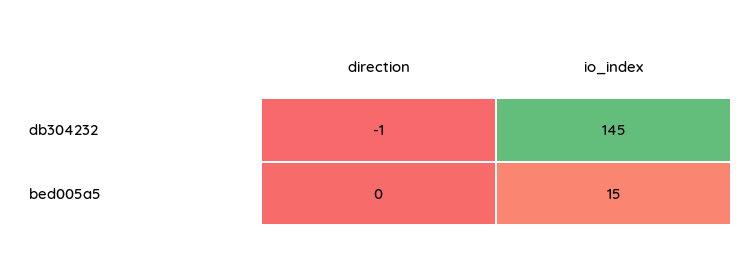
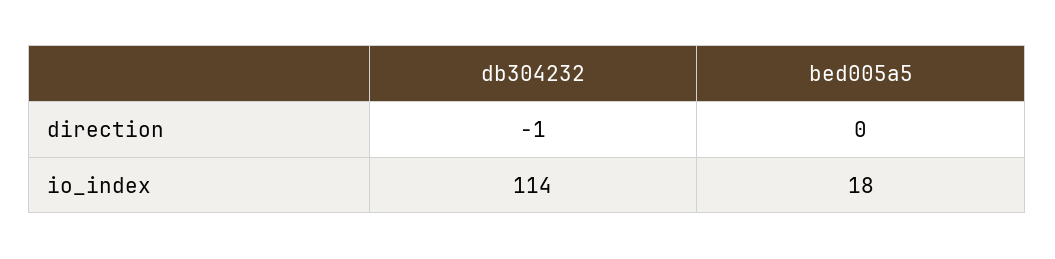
  {
    "direction": {
      "db304232": -1,
      "bed005a5": 0
    },
    "io_index": {
-     "db304232": 145,
+     "db304232": 114,
-     "bed005a5": 15
+     "bed005a5": 18
    }
  }

